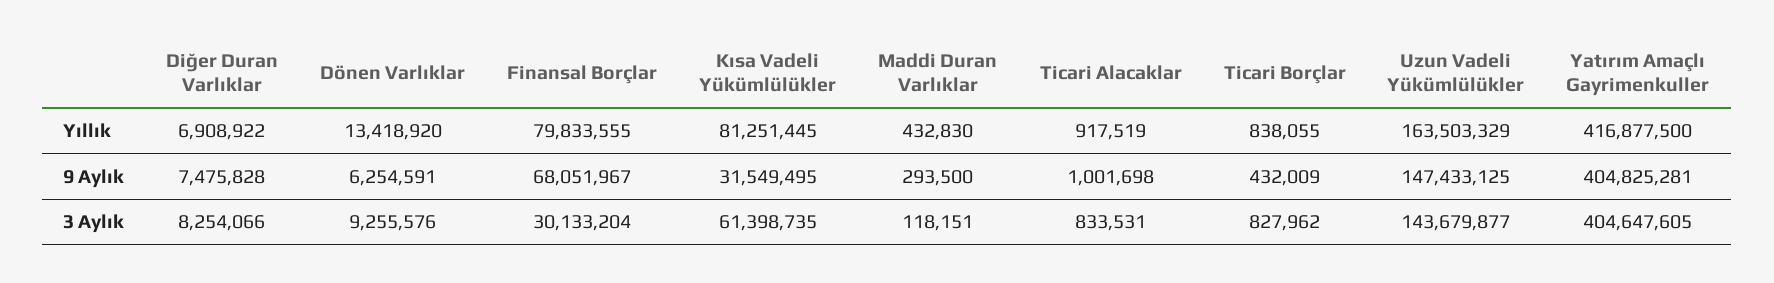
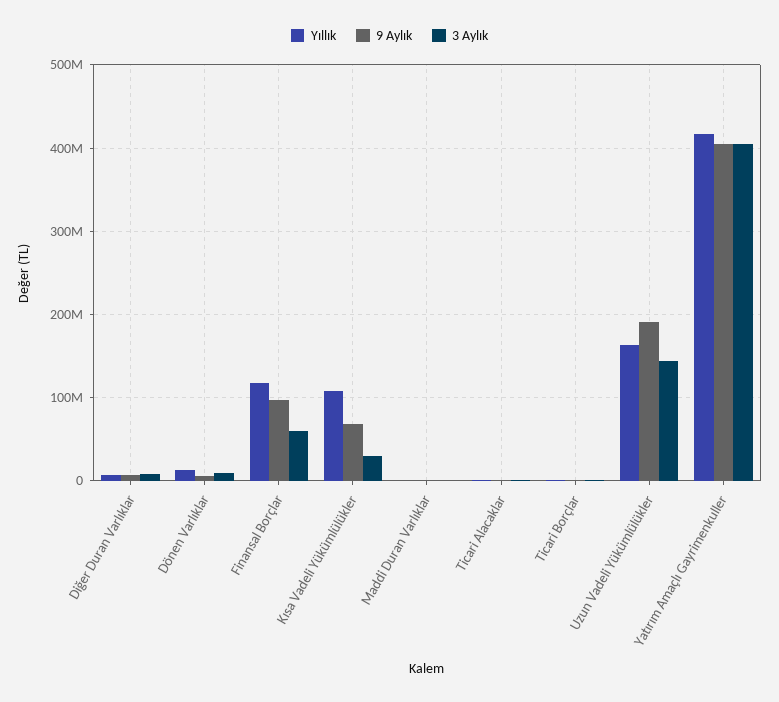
  {
    "Yıllık": {
      "Diğer Duran Varlıklar": 6908922,
      "Dönen Varlıklar": 13418920,
-     "Finansal Borçlar": 79833555,
+     "Finansal Borçlar": 120000000,
-     "Kısa Vadeli Yükümlülükler": 81251445,
+     "Kısa Vadeli Yükümlülükler": 110000000,
      "Maddi Duran Varlıklar": 432830,
      "Ticari Alacaklar": 917519,
      "Ticari Borçlar": 838055,
      "Uzun Vadeli Yükümlülükler": 163503329,
      "Yatırım Amaçlı Gayrimenkuller": 416877500
    },
    "9 Aylık": {
      "Diğer Duran Varlıklar": 7475828,
      "Dönen Varlıklar": 6254591,
-     "Finansal Borçlar": 68051967,
+     "Finansal Borçlar": 100000000,
-     "Kısa Vadeli Yükümlülükler": 31549495,
+     "Kısa Vadeli Yükümlülükler": 70000000,
      "Maddi Duran Varlıklar": 293500,
      "Ticari Alacaklar": 1001698,
      "Ticari Borçlar": 432009,
-     "Uzun Vadeli Yükümlülükler": 147433125,
+     "Uzun Vadeli Yükümlülükler": 190000000,
      "Yatırım Amaçlı Gayrimenkuller": 404825281
    },
    "3 Aylık": {
      "Diğer Duran Varlıklar": 8254066,
      "Dönen Varlıklar": 9255576,
-     "Finansal Borçlar": 30133204,
+     "Finansal Borçlar": 60000000,
-     "Kısa Vadeli Yükümlülükler": 61398735,
+     "Kısa Vadeli Yükümlülükler": 30000000,
      "Maddi Duran Varlıklar": 118151,
      "Ticari Alacaklar": 833531,
      "Ticari Borçlar": 827962,
      "Uzun Vadeli Yükümlülükler": 143679877,
      "Yatırım Amaçlı Gayrimenkuller": 404647605
    }
  }

